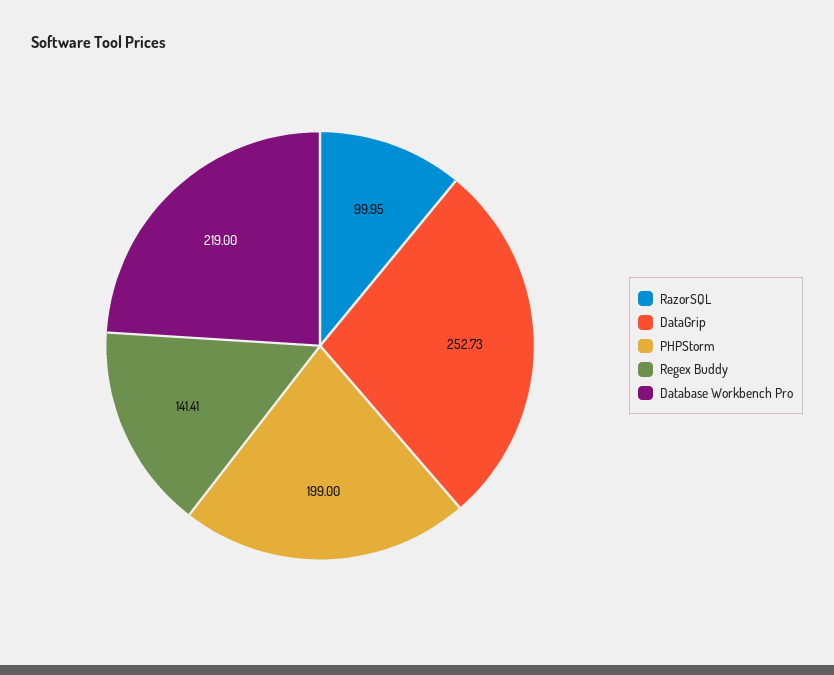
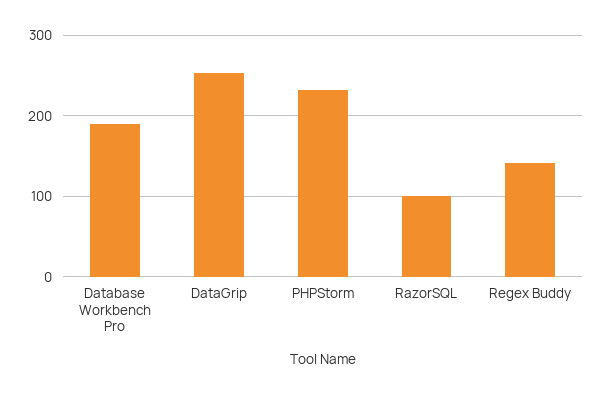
  {
    "RazorSQL": 99.95,
    "DataGrip": 252.73,
-   "PHPStorm": 199,
+   "PHPStorm": 230,
    "Regex Buddy": 141.41,
-   "Database Workbench Pro": 219
+   "Database Workbench Pro": 190
  }

